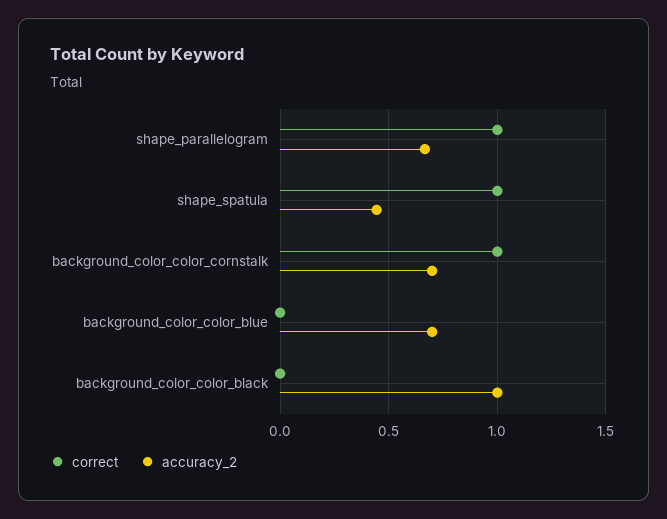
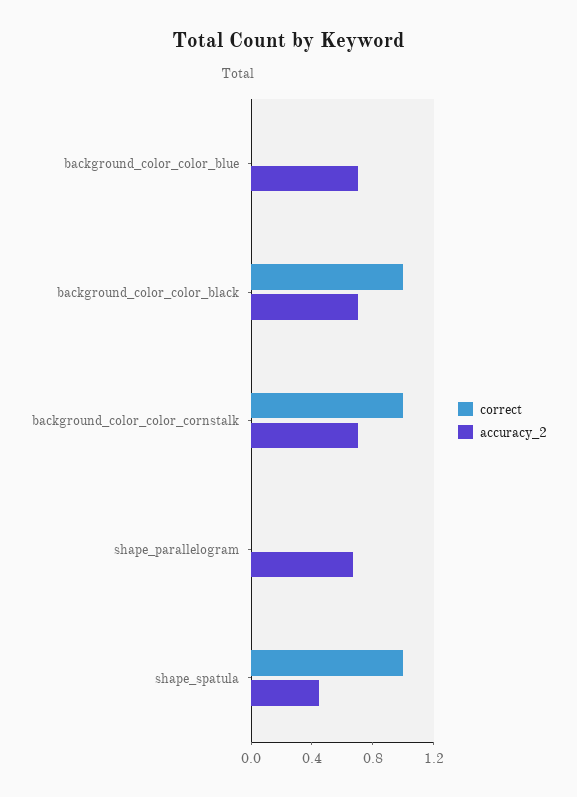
  {
    "correct": {
-     "shape_parallelogram": 1,
+     "shape_parallelogram": 0,
      "shape_spatula": 1,
      "background_color_color_cornstalk": 1,
      "background_color_color_blue": 0,
-     "background_color_color_black": 0
+     "background_color_color_black": 1
    },
    "accuracy_2": {
      "shape_parallelogram": 0.65,
      "shape_spatula": 0.45,
      "background_color_color_cornstalk": 0.7,
      "background_color_color_blue": 0.7,
-     "background_color_color_black": 1
+     "background_color_color_black": 0.7
    }
  }

